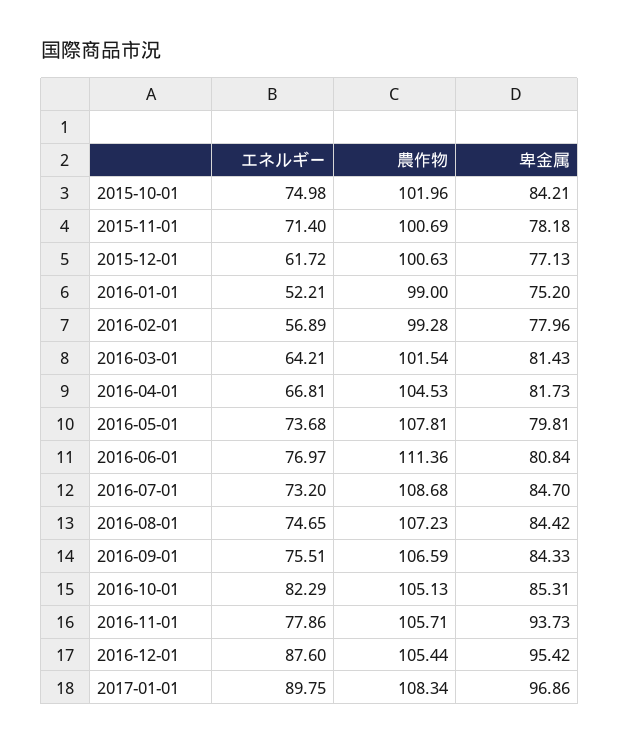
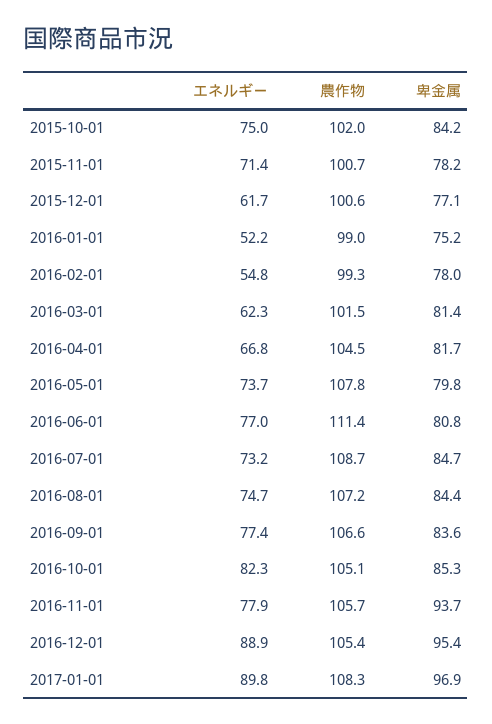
  {
    "エネルギー": {
      "2015-10-01": 74.98,
      "2015-11-01": 71.4,
      "2015-12-01": 61.72,
      "2016-01-01": 52.21,
-     "2016-02-01": 56.89,
+     "2016-02-01": 54.8,
-     "2016-03-01": 64.21,
+     "2016-03-01": 62.3,
      "2016-04-01": 66.81,
      "2016-05-01": 73.68,
      "2016-06-01": 76.97,
      "2016-07-01": 73.2,
      "2016-08-01": 74.65,
-     "2016-09-01": 75.51,
+     "2016-09-01": 77.4,
      "2016-10-01": 82.29,
      "2016-11-01": 77.86,
-     "2016-12-01": 87.6,
+     "2016-12-01": 88.9,
      "2017-01-01": 89.75
    },
    "農作物": {
      "2015-10-01": 101.96,
      "2015-11-01": 100.69,
      "2015-12-01": 100.63,
      "2016-01-01": 99,
      "2016-02-01": 99.28,
      "2016-03-01": 101.54,
      "2016-04-01": 104.53,
      "2016-05-01": 107.81,
      "2016-06-01": 111.36,
      "2016-07-01": 108.68,
      "2016-08-01": 107.23,
      "2016-09-01": 106.59,
      "2016-10-01": 105.13,
      "2016-11-01": 105.71,
      "2016-12-01": 105.44,
      "2017-01-01": 108.34
    },
    "卑金属": {
      "2015-10-01": 84.21,
      "2015-11-01": 78.18,
      "2015-12-01": 77.13,
      "2016-01-01": 75.2,
      "2016-02-01": 77.96,
      "2016-03-01": 81.43,
      "2016-04-01": 81.73,
      "2016-05-01": 79.81,
      "2016-06-01": 80.84,
      "2016-07-01": 84.7,
      "2016-08-01": 84.42,
-     "2016-09-01": 84.33,
+     "2016-09-01": 83.6,
      "2016-10-01": 85.31,
      "2016-11-01": 93.73,
      "2016-12-01": 95.42,
      "2017-01-01": 96.86
    }
  }

